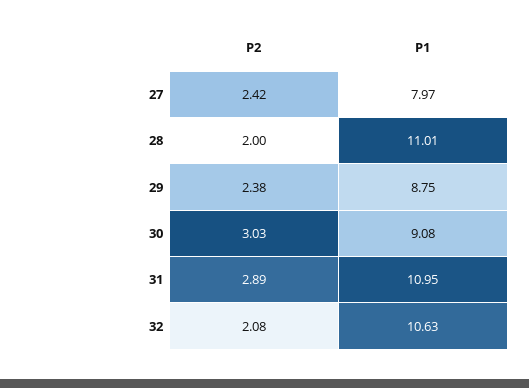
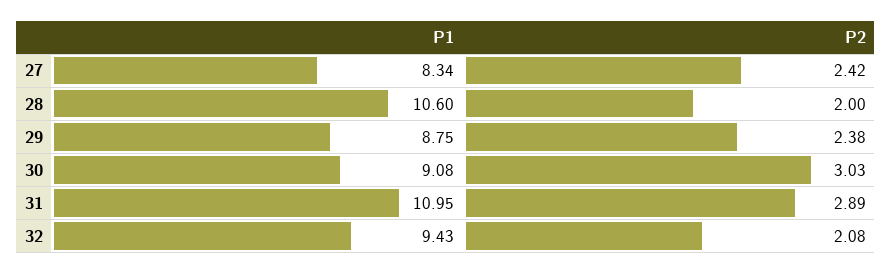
  {
    "P2": {
      "27": 2.42,
      "28": 2,
      "29": 2.38,
      "30": 3.03,
      "31": 2.89,
      "32": 2.08
    },
    "P1": {
-     "27": 7.97,
+     "27": 8.34,
-     "28": 11.01,
+     "28": 10.6,
      "29": 8.75,
      "30": 9.08,
      "31": 10.95,
-     "32": 10.63
+     "32": 9.43
    }
  }

